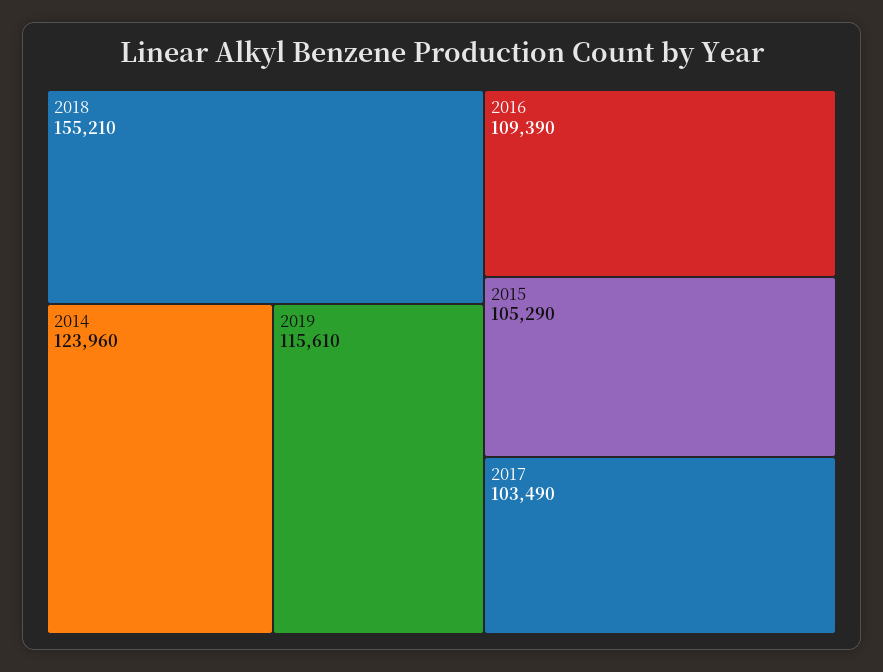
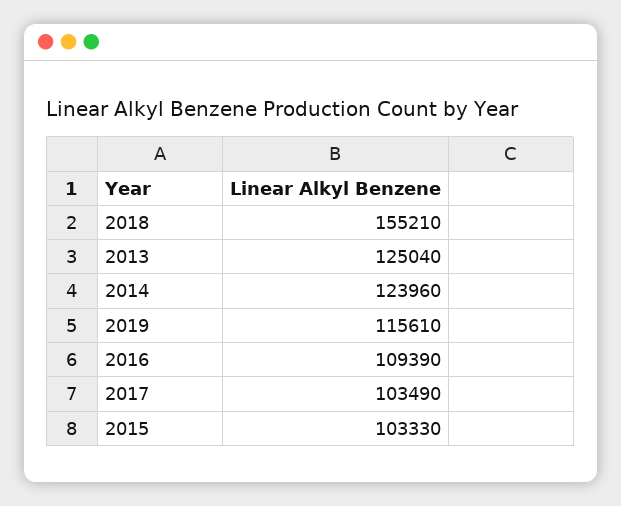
  {
    "2018": 155210,
    "2014": 123960,
    "2019": 115610,
    "2016": 109390,
-   "2015": 105290,
+   "2015": 103330,
-   "2017": 103490
+   "2017": 103490,
+   "2013": 125040
  }

